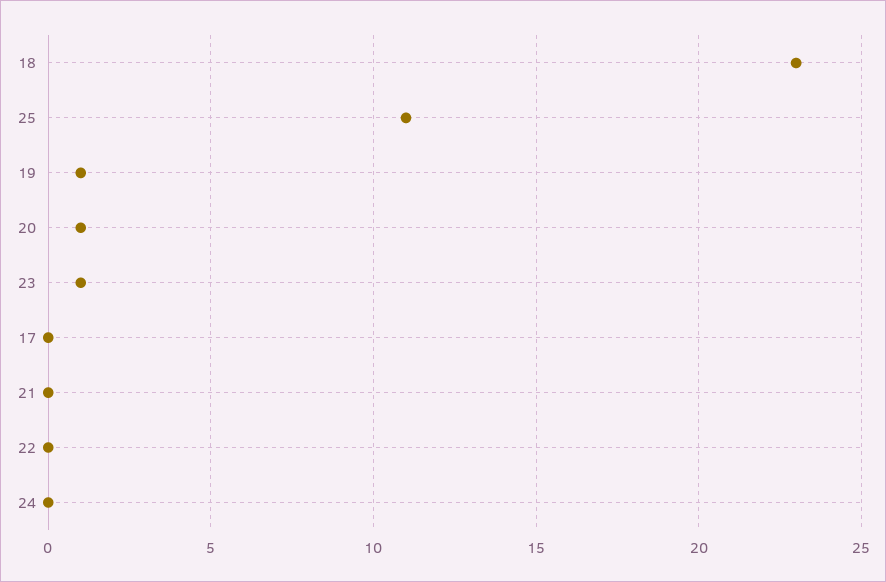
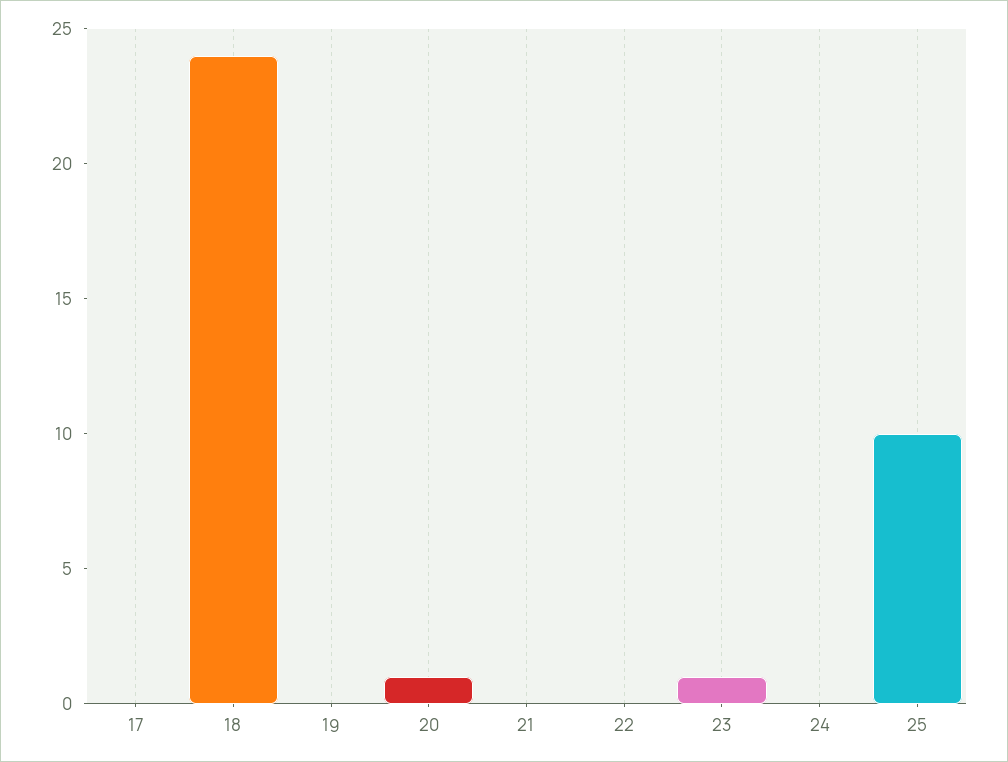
  {
-   "18": 23,
+   "18": 24,
-   "25": 11,
+   "25": 10,
-   "19": 1,
+   "19": 0,
    "20": 1,
    "23": 1,
    "17": 0,
    "21": 0,
    "22": 0,
    "24": 0
  }

